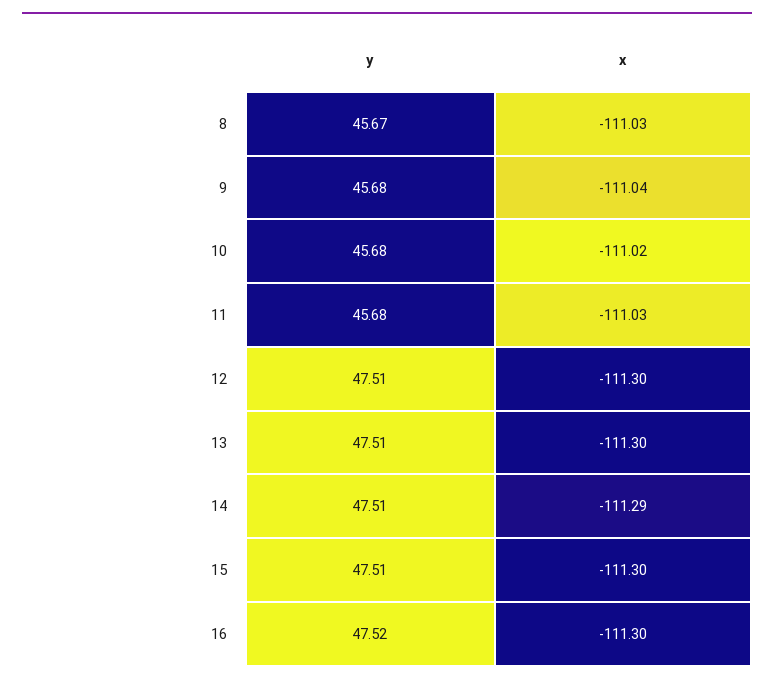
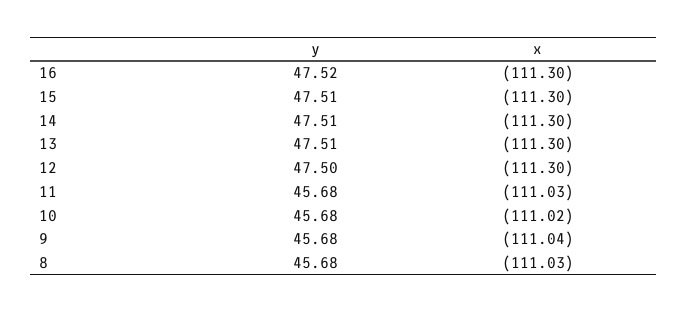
  {
    "y": {
-     "8": 45.67,
+     "8": 45.68,
      "9": 45.68,
      "10": 45.68,
      "11": 45.68,
-     "12": 47.51,
+     "12": 47.5,
      "13": 47.51,
      "14": 47.51,
      "15": 47.51,
      "16": 47.52
    },
    "x": {
      "8": -111.03,
      "9": -111.04,
      "10": -111.02,
      "11": -111.03,
      "12": -111.3,
      "13": -111.3,
-     "14": -111.29,
+     "14": -111.3,
      "15": -111.3,
      "16": -111.3
    }
  }

